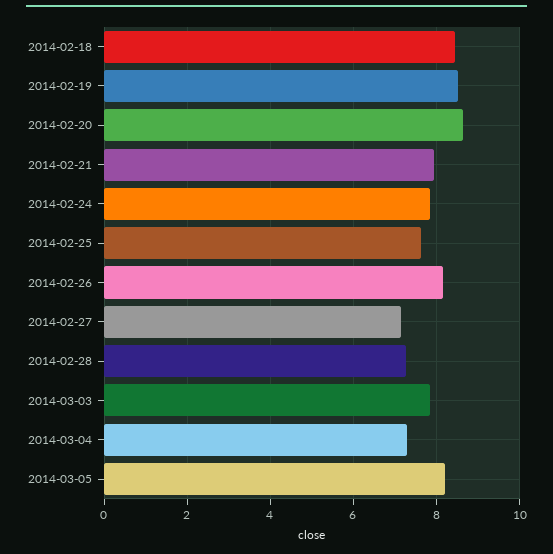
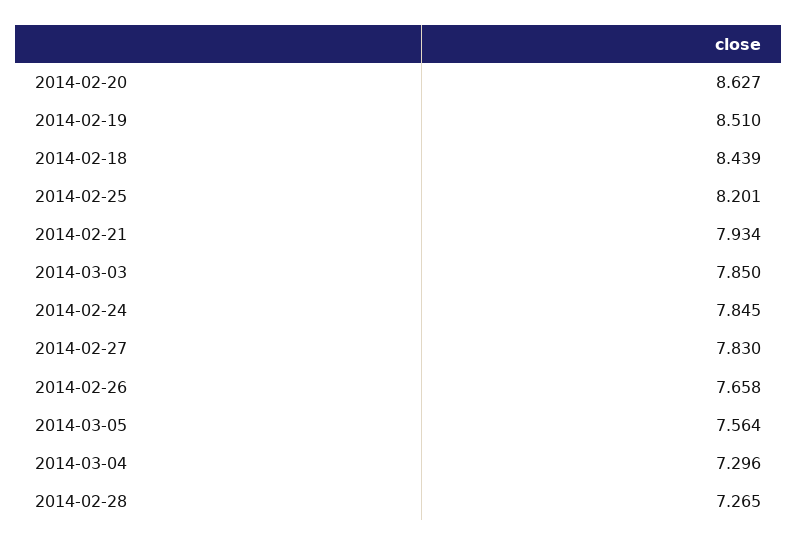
  {
    "2014-02-18": 8.439,
    "2014-02-19": 8.51,
    "2014-02-20": 8.627,
    "2014-02-21": 7.934,
    "2014-02-24": 7.845,
-   "2014-02-25": 7.6,
+   "2014-02-25": 8.201,
-   "2014-02-26": 8.2,
+   "2014-02-26": 7.658,
-   "2014-02-27": 7.2,
+   "2014-02-27": 7.83,
    "2014-02-28": 7.265,
    "2014-03-03": 7.85,
    "2014-03-04": 7.296,
-   "2014-03-05": 8.2
+   "2014-03-05": 7.564
  }

